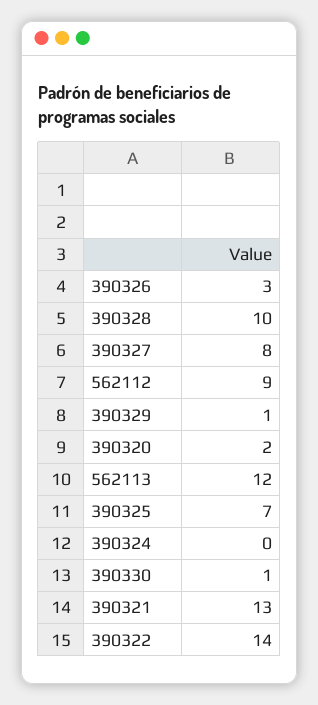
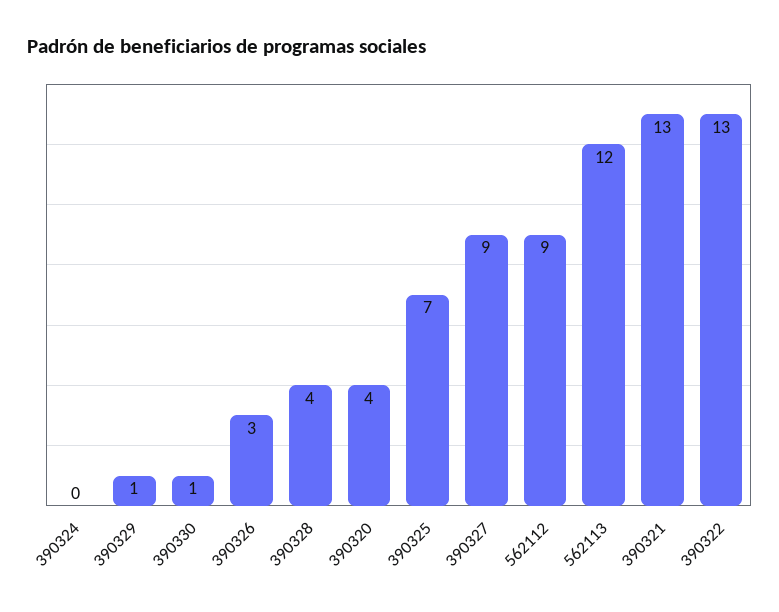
  {
    "390326": 3,
-   "390328": 10,
+   "390328": 4,
-   "390327": 8,
+   "390327": 9,
    "562112": 9,
    "390329": 1,
-   "390320": 2,
+   "390320": 4,
    "562113": 12,
    "390325": 7,
    "390324": 0,
    "390330": 1,
    "390321": 13,
-   "390322": 14
+   "390322": 13
  }

